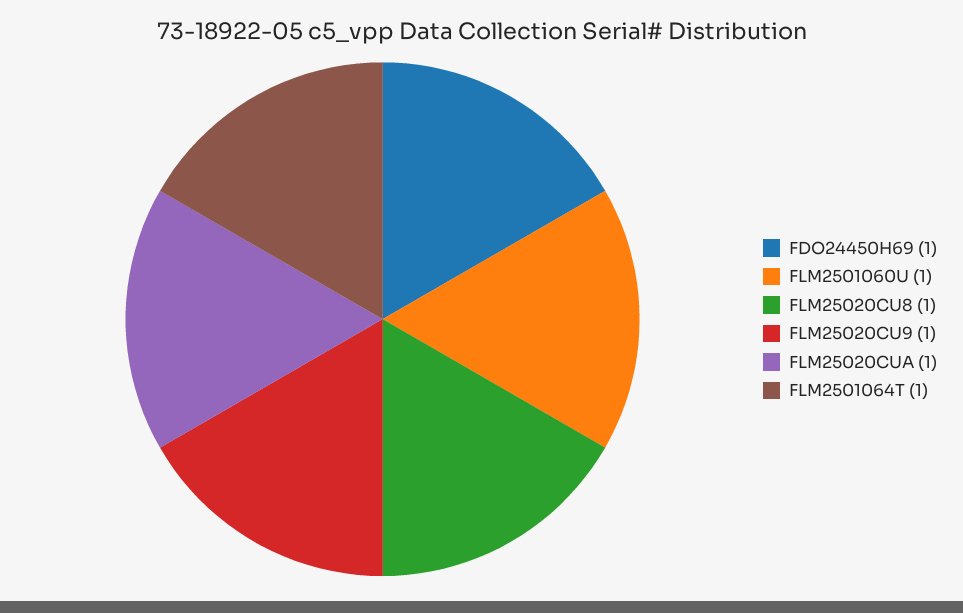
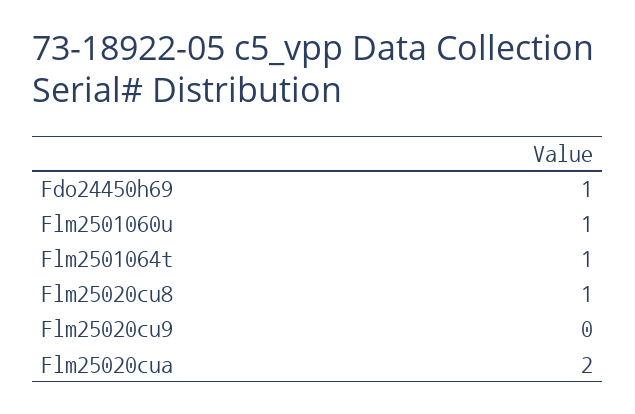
  {
    "FDO24450H69": 1,
    "FLM2501060U": 1,
    "FLM25020CU8": 1,
-   "FLM25020CU9": 1,
+   "FLM25020CU9": 0,
-   "FLM25020CUA": 1,
+   "FLM25020CUA": 2,
    "FLM2501064T": 1
  }

